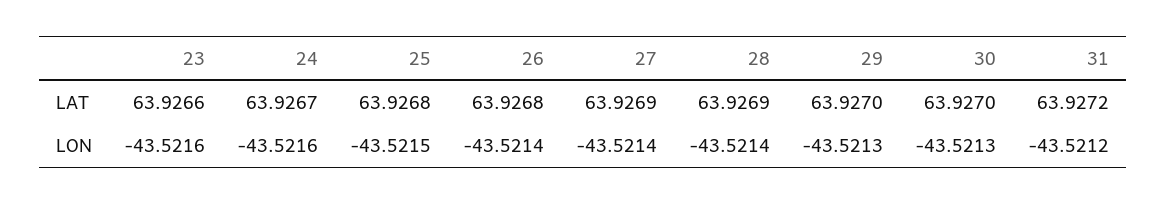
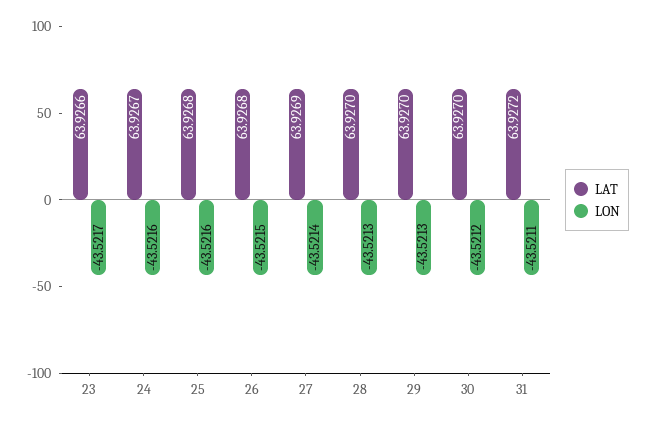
  {
    "LAT": {
      "23": 63.9266,
      "24": 63.9267,
      "25": 63.9268,
      "26": 63.9268,
      "27": 63.9269,
-     "28": 63.9269,
+     "28": 63.927,
      "29": 63.927,
      "30": 63.927,
      "31": 63.9272
    },
    "LON": {
-     "23": -43.5216,
+     "23": -43.5217,
      "24": -43.5216,
-     "25": -43.5215,
+     "25": -43.5216,
-     "26": -43.5214,
+     "26": -43.5215,
      "27": -43.5214,
-     "28": -43.5214,
+     "28": -43.5213,
      "29": -43.5213,
-     "30": -43.5213,
+     "30": -43.5212,
-     "31": -43.5212
+     "31": -43.5211
    }
  }

